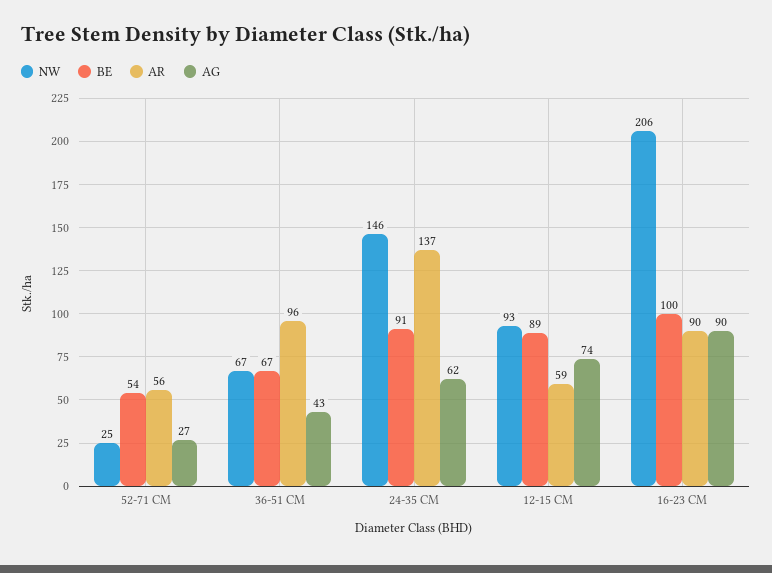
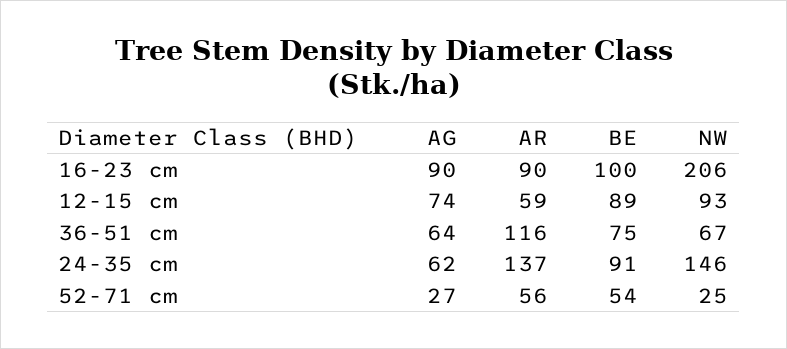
  {
    "NW": {
      "52-71 CM": 25,
      "36-51 CM": 67,
      "24-35 CM": 146,
      "12-15 CM": 93,
      "16-23 CM": 206
    },
    "BE": {
      "52-71 CM": 54,
-     "36-51 CM": 67,
+     "36-51 CM": 75,
      "24-35 CM": 91,
      "12-15 CM": 89,
      "16-23 CM": 100
    },
    "AR": {
      "52-71 CM": 56,
-     "36-51 CM": 96,
+     "36-51 CM": 116,
      "24-35 CM": 137,
      "12-15 CM": 59,
      "16-23 CM": 90
    },
    "AG": {
      "52-71 CM": 27,
-     "36-51 CM": 43,
+     "36-51 CM": 64,
      "24-35 CM": 62,
      "12-15 CM": 74,
      "16-23 CM": 90
    }
  }

